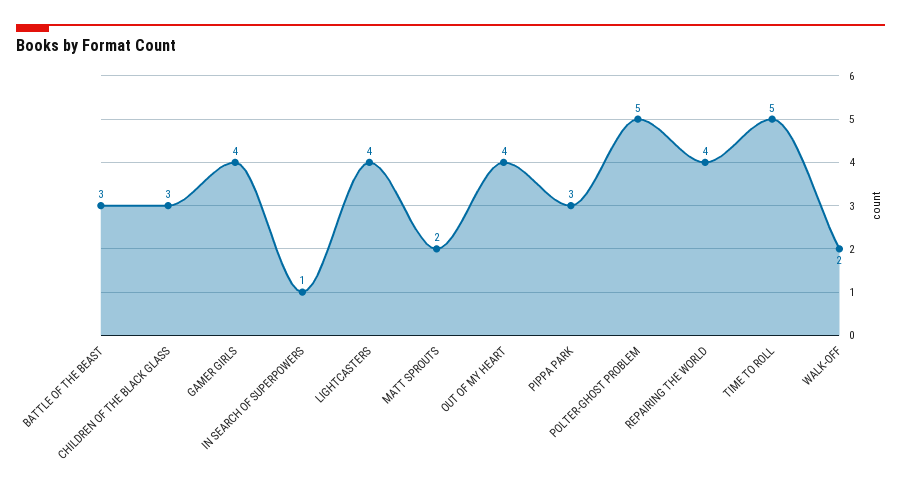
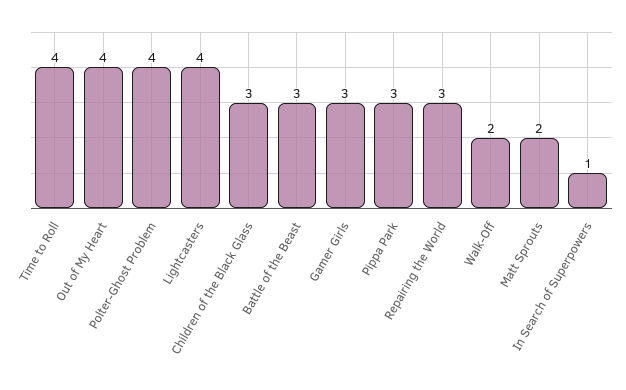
  {
    "BATTLE OF THE BEAST": 3,
    "CHILDREN OF THE BLACK GLASS": 3,
-   "GAMER GIRLS": 4,
+   "GAMER GIRLS": 3,
    "IN SEARCH OF SUPERPOWERS": 1,
    "LIGHTCASTERS": 4,
    "MATT SPROUTS": 2,
    "OUT OF MY HEART": 4,
    "PIPPA PARK": 3,
-   "POLTER-GHOST PROBLEM": 5,
+   "POLTER-GHOST PROBLEM": 4,
-   "REPAIRING THE WORLD": 4,
+   "REPAIRING THE WORLD": 3,
-   "TIME TO ROLL": 5,
+   "TIME TO ROLL": 4,
    "WALK-OFF": 2
  }

